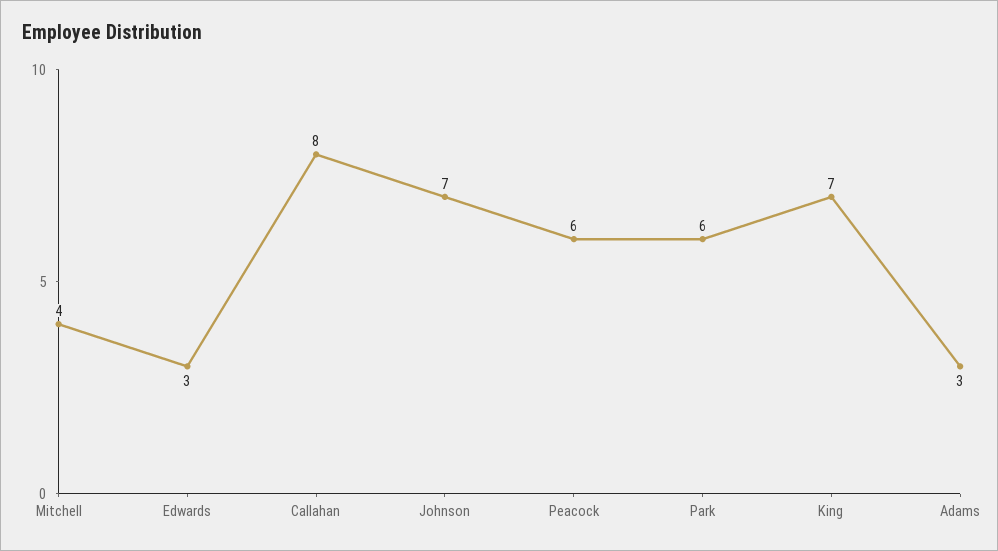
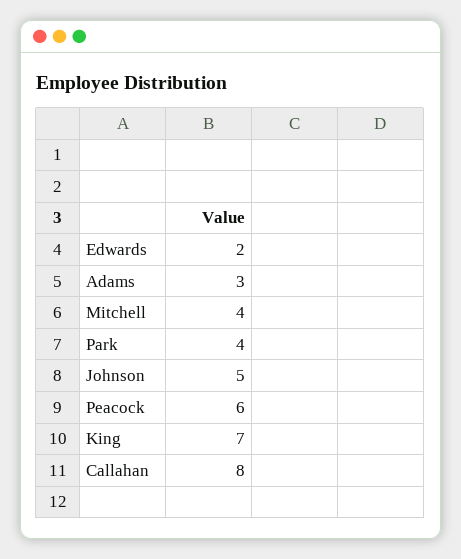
  {
    "Mitchell": 4,
-   "Edwards": 3,
+   "Edwards": 2,
    "Callahan": 8,
-   "Johnson": 7,
+   "Johnson": 5,
    "Peacock": 6,
-   "Park": 6,
+   "Park": 4,
    "King": 7,
    "Adams": 3
  }

